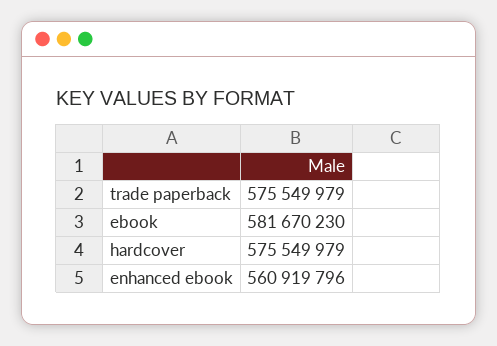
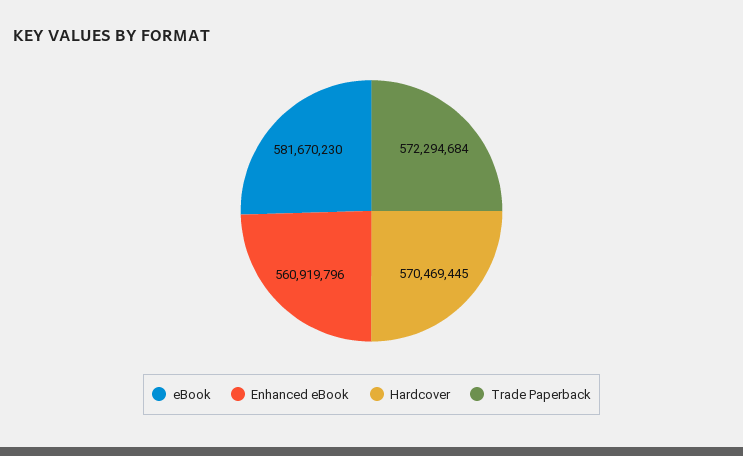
  {
-   "trade paperback": 575549979,
+   "trade paperback": 572294684,
    "ebook": 581670230,
-   "hardcover": 575549979,
+   "hardcover": 570469445,
    "enhanced ebook": 560919796
  }

